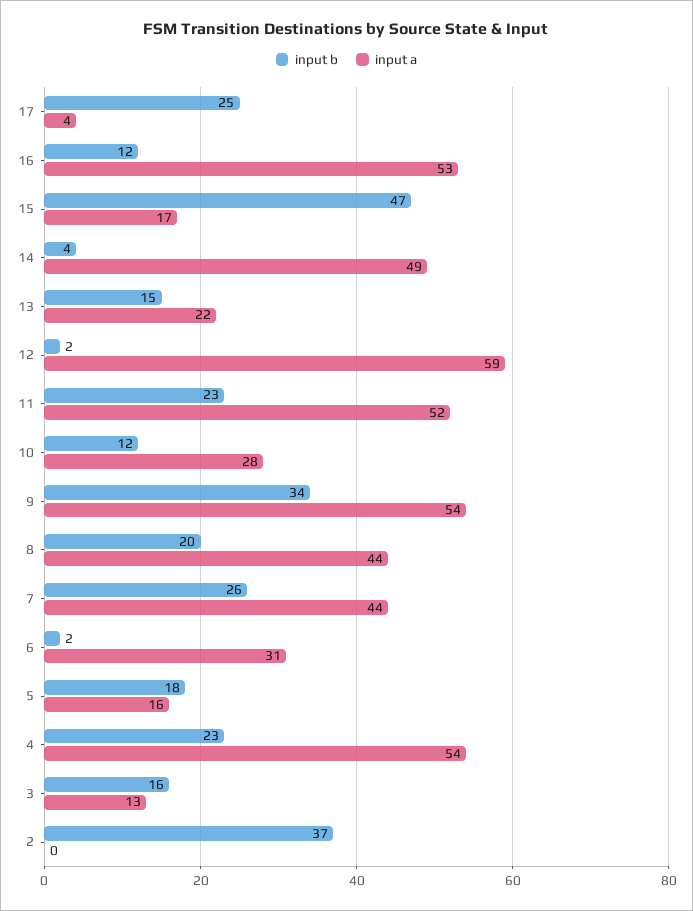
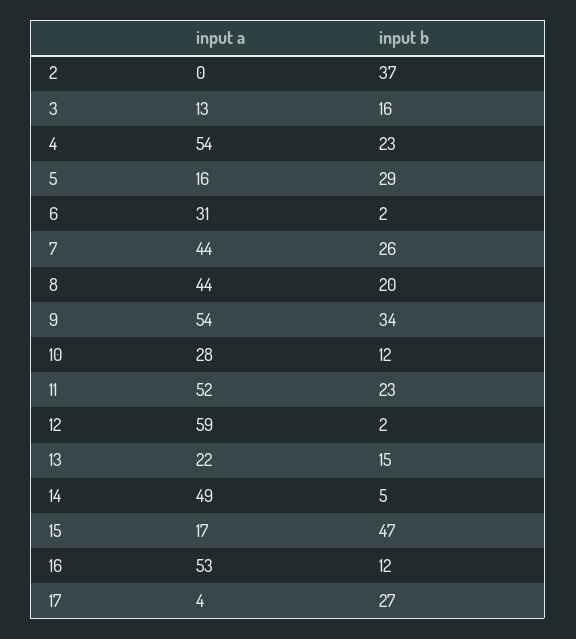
  {
    "input b": {
-     "17": 25,
+     "17": 27,
      "16": 12,
      "15": 47,
-     "14": 4,
+     "14": 5,
      "13": 15,
      "12": 2,
      "11": 23,
      "10": 12,
      "9": 34,
      "8": 20,
      "7": 26,
      "6": 2,
-     "5": 18,
+     "5": 29,
      "4": 23,
      "3": 16,
      "2": 37
    },
    "input a": {
      "17": 4,
      "16": 53,
      "15": 17,
      "14": 49,
      "13": 22,
      "12": 59,
      "11": 52,
      "10": 28,
      "9": 54,
      "8": 44,
      "7": 44,
      "6": 31,
      "5": 16,
      "4": 54,
      "3": 13,
      "2": 0
    }
  }

